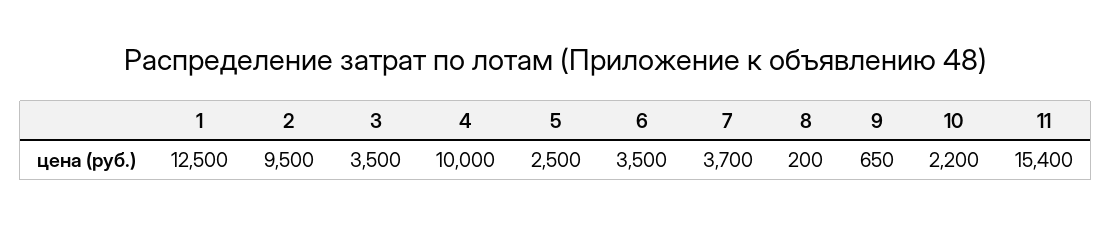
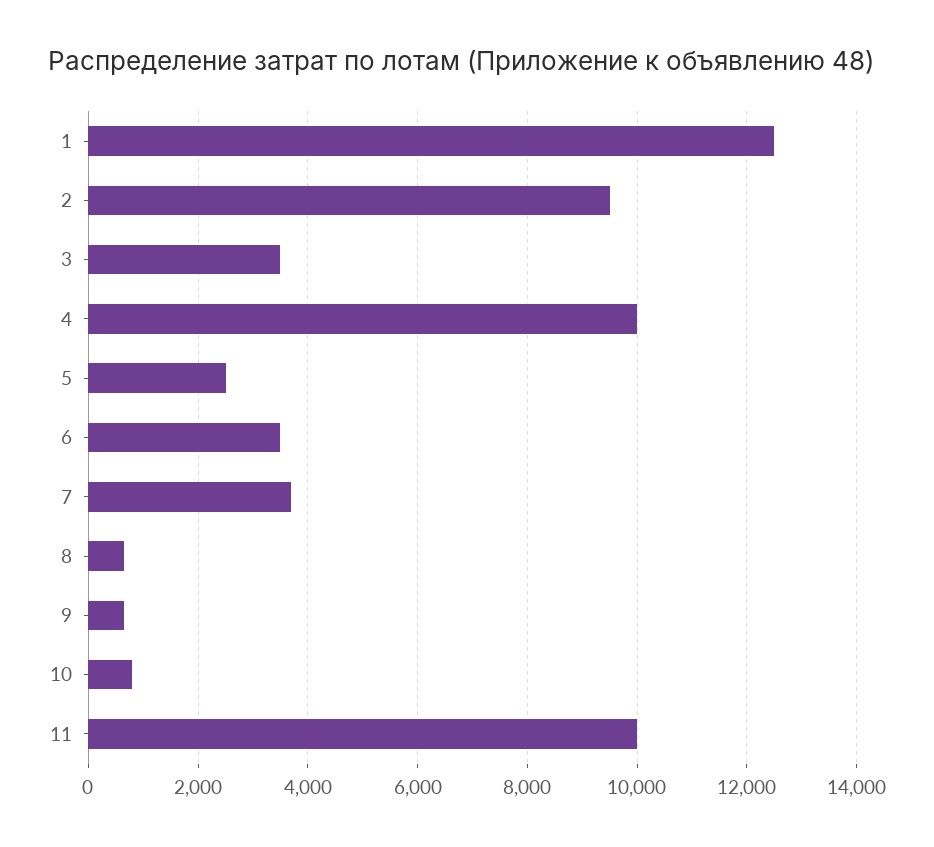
  {
    "1": 12500,
    "2": 9500,
    "3": 3500,
    "4": 10000,
    "5": 2500,
    "6": 3500,
    "7": 3700,
-   "8": 200,
+   "8": 600,
    "9": 650,
-   "10": 2200,
+   "10": 800,
-   "11": 15400
+   "11": 10000
  }

